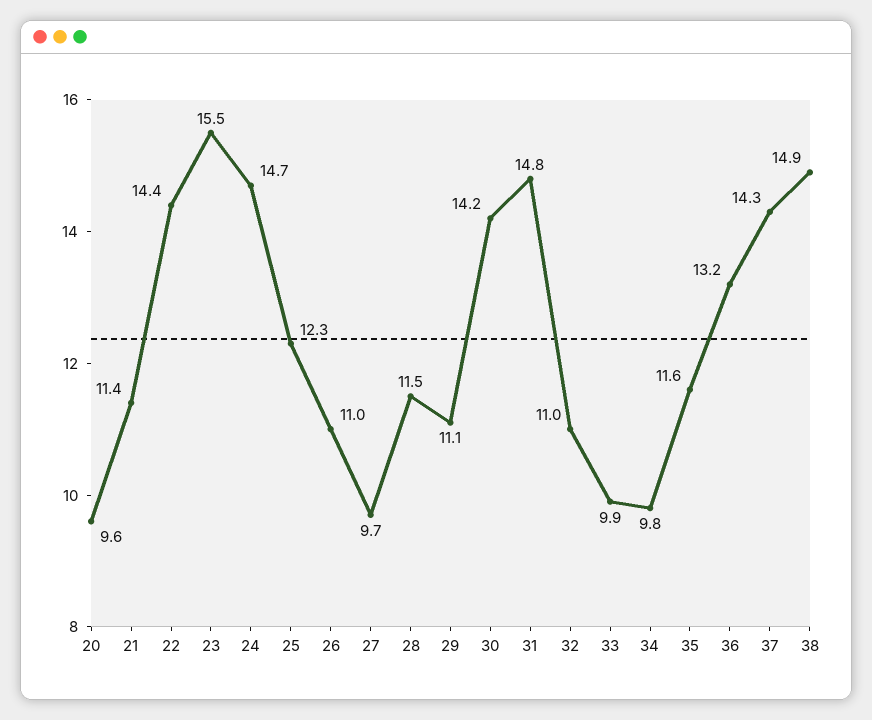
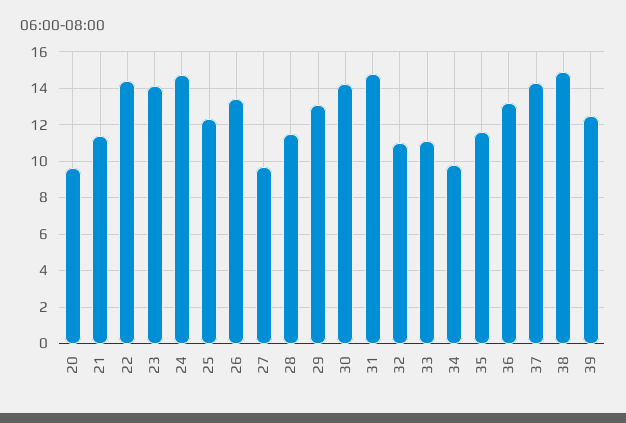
  {
    "20": 9.6,
    "21": 11.4,
    "22": 14.4,
-   "23": 15.5,
+   "23": 14,
    "24": 14.7,
    "25": 12.3,
-   "26": 11,
+   "26": 13.5,
    "27": 9.7,
    "28": 11.5,
-   "29": 11.1,
+   "29": 13,
    "30": 14.2,
    "31": 14.8,
    "32": 11,
-   "33": 9.9,
+   "33": 11,
    "34": 9.8,
    "35": 11.6,
    "36": 13.2,
    "37": 14.3,
-   "38": 14.9
+   "38": 14.9,
+   "39": 12.5
  }

